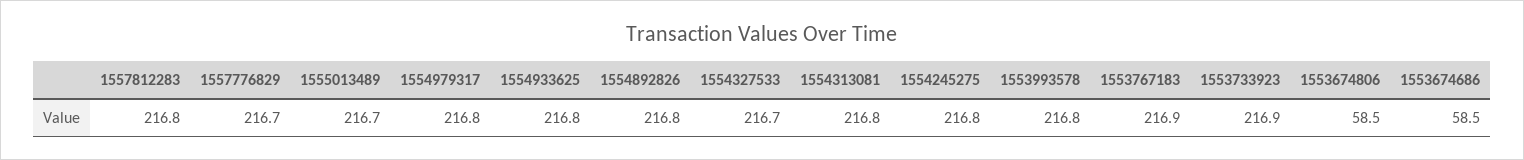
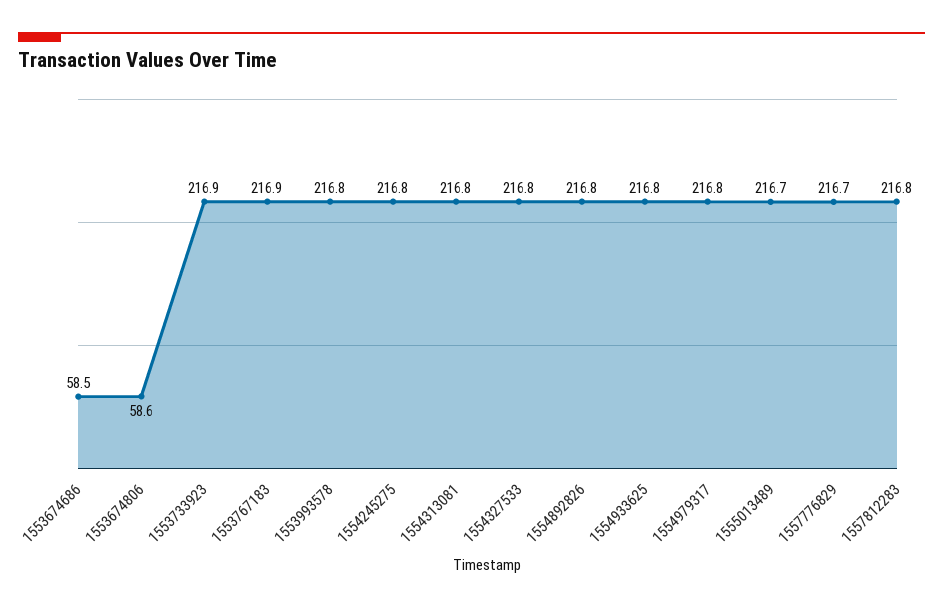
  {
    "1557812283": 216.8,
    "1557776829": 216.7,
    "1555013489": 216.7,
    "1554979317": 216.8,
    "1554933625": 216.8,
    "1554892826": 216.8,
-   "1554327533": 216.7,
+   "1554327533": 216.8,
    "1554313081": 216.8,
    "1554245275": 216.8,
    "1553993578": 216.8,
    "1553767183": 216.9,
    "1553733923": 216.9,
-   "1553674806": 58.5,
+   "1553674806": 58.6,
    "1553674686": 58.5
  }

